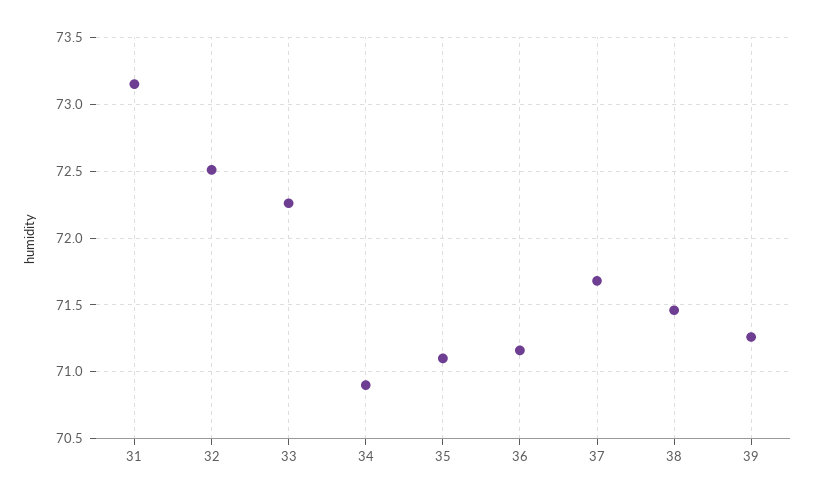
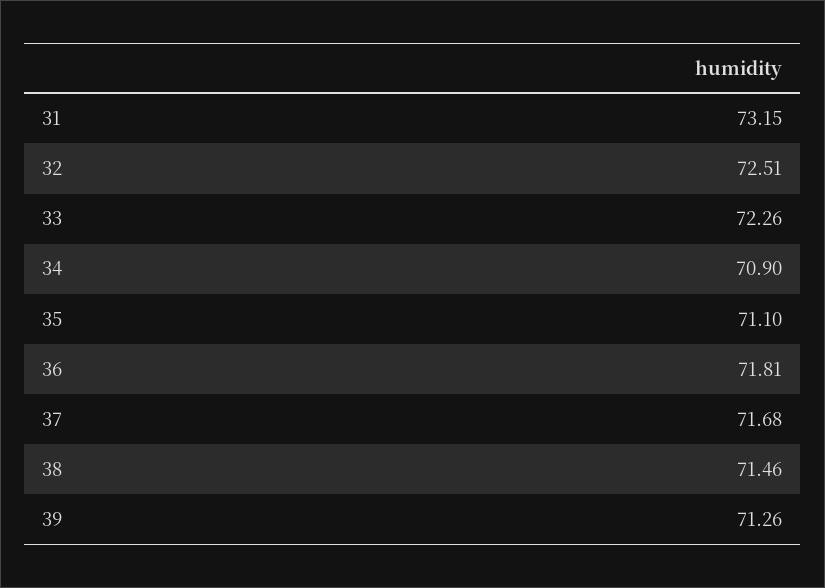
  {
    "31": 73.15,
    "32": 72.51,
    "33": 72.26,
    "34": 70.9,
    "35": 71.1,
-   "36": 71.15,
+   "36": 71.81,
    "37": 71.68,
    "38": 71.46,
    "39": 71.26
  }

